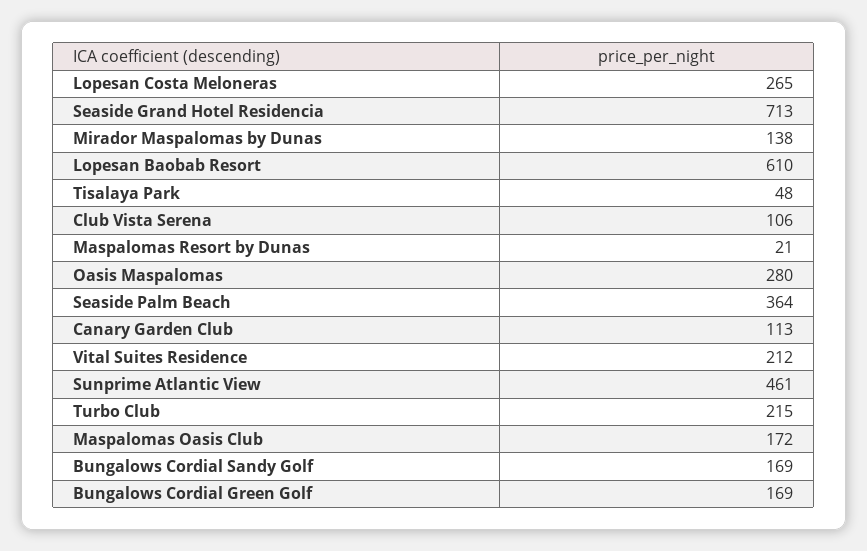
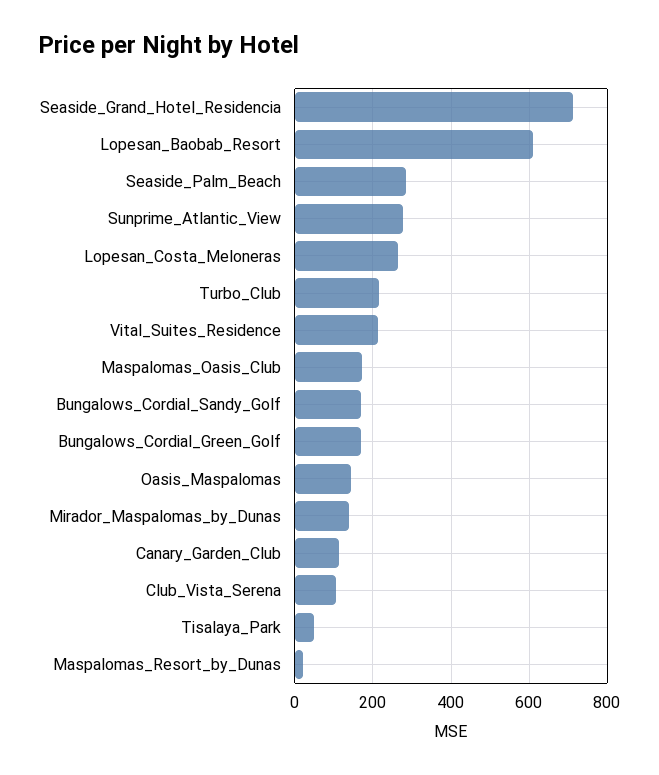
  {
    "Lopesan Costa Meloneras": 265,
    "Seaside Grand Hotel Residencia": 713,
    "Mirador Maspalomas by Dunas": 138,
    "Lopesan Baobab Resort": 610,
    "Tisalaya Park": 48,
    "Club Vista Serena": 106,
    "Maspalomas Resort by Dunas": 21,
-   "Oasis Maspalomas": 280,
+   "Oasis Maspalomas": 140,
-   "Seaside Palm Beach": 364,
+   "Seaside Palm Beach": 280,
    "Canary Garden Club": 113,
    "Vital Suites Residence": 212,
-   "Sunprime Atlantic View": 461,
+   "Sunprime Atlantic View": 280,
    "Turbo Club": 215,
    "Maspalomas Oasis Club": 172,
    "Bungalows Cordial Sandy Golf": 169,
    "Bungalows Cordial Green Golf": 169
  }

